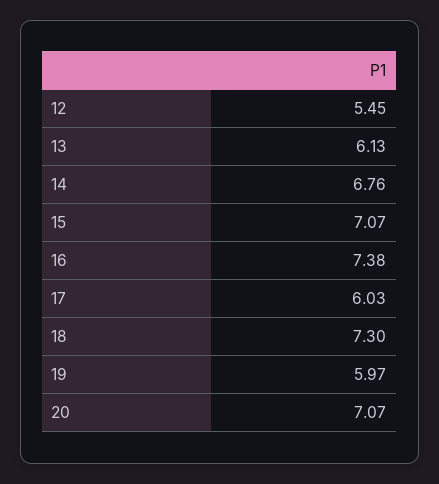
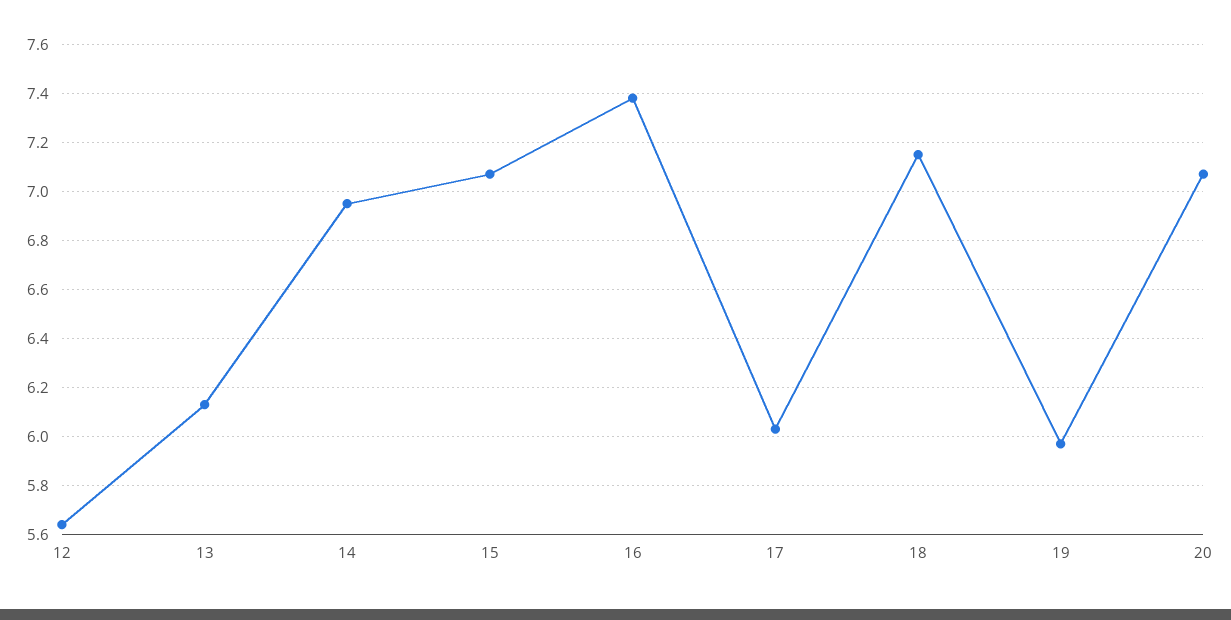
  {
-   "12": 5.45,
+   "12": 5.65,
    "13": 6.13,
-   "14": 6.76,
+   "14": 6.95,
    "15": 7.07,
    "16": 7.38,
    "17": 6.03,
-   "18": 7.3,
+   "18": 7.15,
    "19": 5.97,
    "20": 7.07
  }

